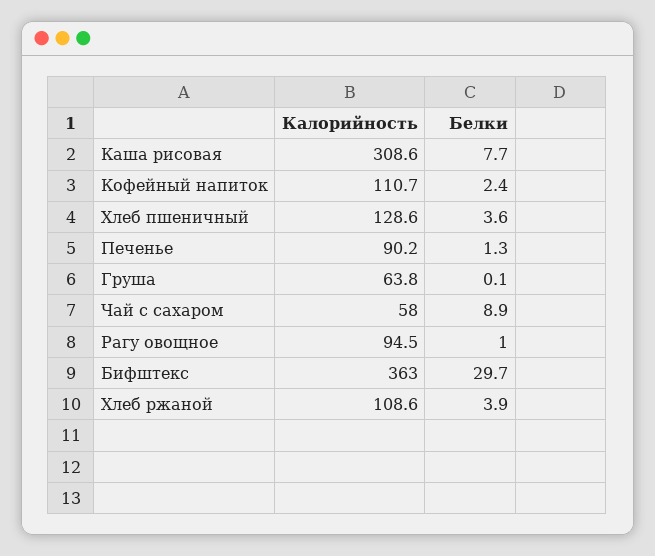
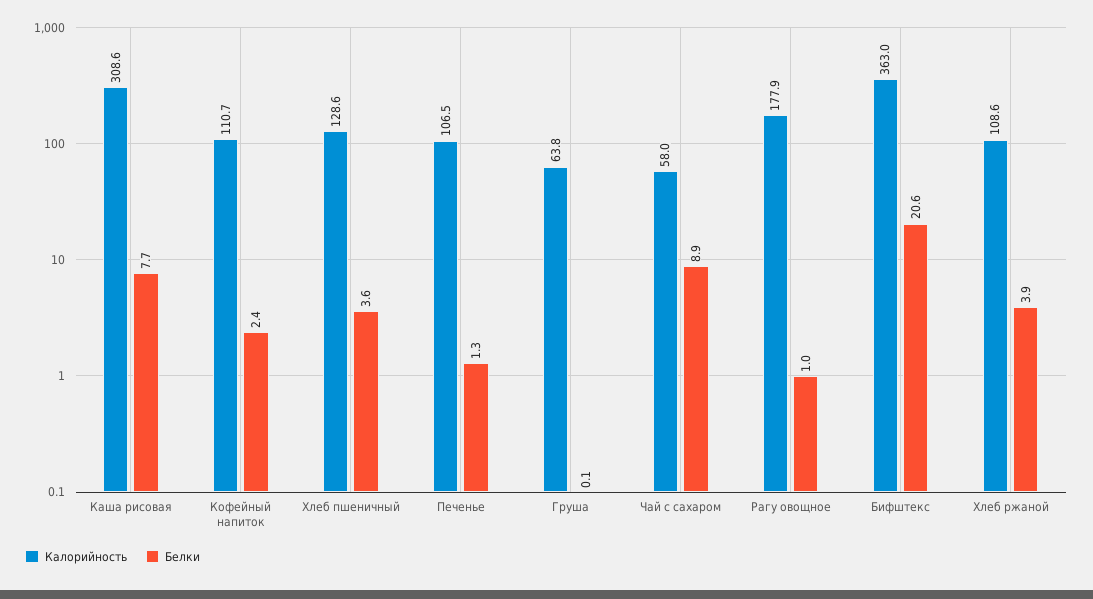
  {
    "Калорийность": {
      "Каша рисовая": 308.6,
      "Кофейный напиток": 110.7,
      "Хлеб пшеничный": 128.6,
-     "Печенье": 90.2,
+     "Печенье": 106.5,
      "Груша": 63.8,
      "Чай с сахаром": 58,
-     "Рагу овощное": 94.5,
+     "Рагу овощное": 177.9,
      "Бифштекс": 363,
      "Хлеб ржаной": 108.6
    },
    "Белки": {
      "Каша рисовая": 7.7,
      "Кофейный напиток": 2.4,
      "Хлеб пшеничный": 3.6,
      "Печенье": 1.3,
      "Груша": 0.1,
      "Чай с сахаром": 8.9,
      "Рагу овощное": 1,
-     "Бифштекс": 29.7,
+     "Бифштекс": 20.6,
      "Хлеб ржаной": 3.9
    }
  }

